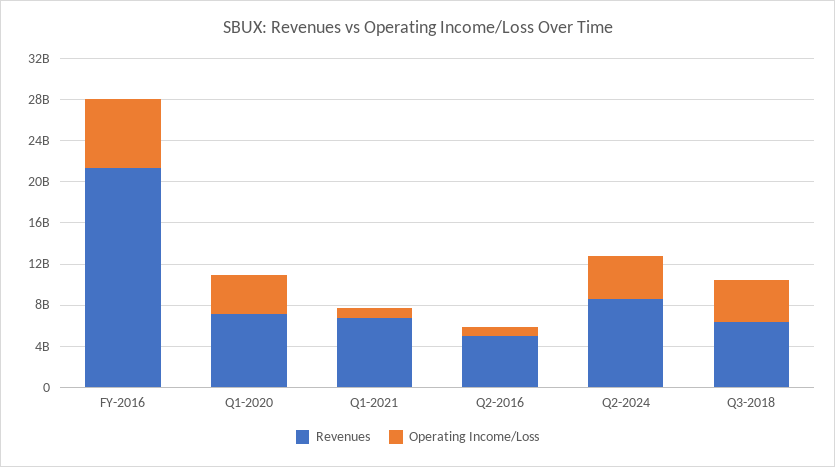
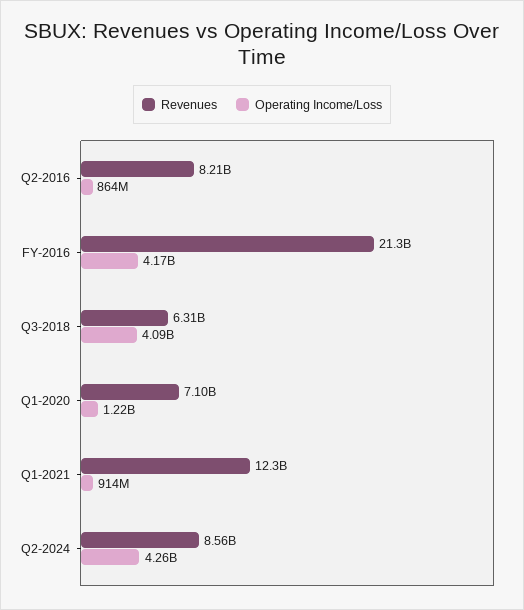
  {
    "Revenues": {
      "FY-2016": 21300000000,
      "Q1-2020": 7100000000,
-     "Q1-2021": 7000000000,
+     "Q1-2021": 12300000000,
-     "Q2-2016": 5000000000,
+     "Q2-2016": 8210000000,
      "Q2-2024": 8560000000,
      "Q3-2018": 6310000000
    },
    "Operating Income/Loss": {
-     "FY-2016": 7000000000,
+     "FY-2016": 4170000000,
-     "Q1-2020": 4000000000,
+     "Q1-2020": 1220000000,
      "Q1-2021": 914000000,
      "Q2-2016": 864000000,
      "Q2-2024": 4260000000,
      "Q3-2018": 4090000000
    }
  }

